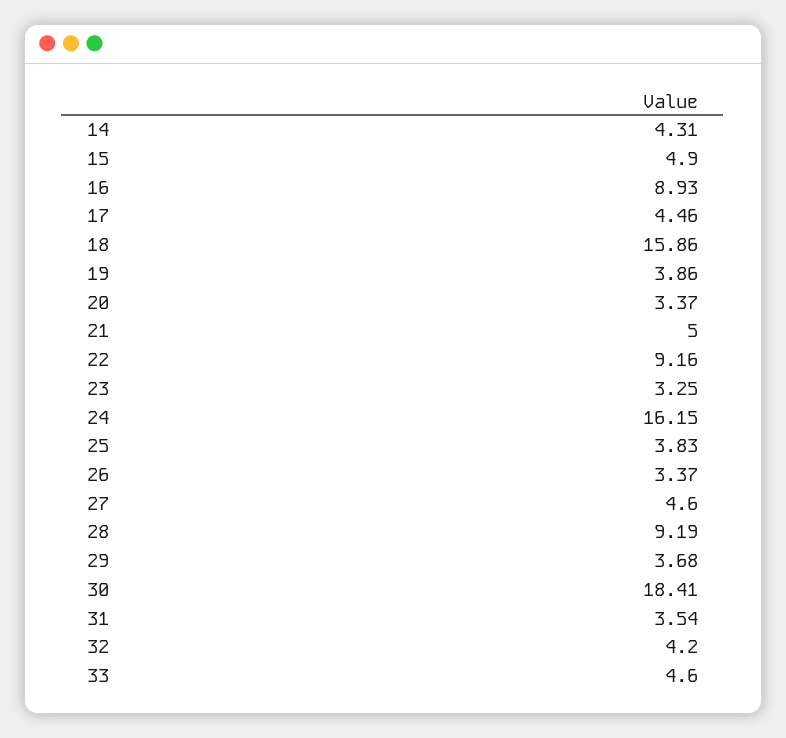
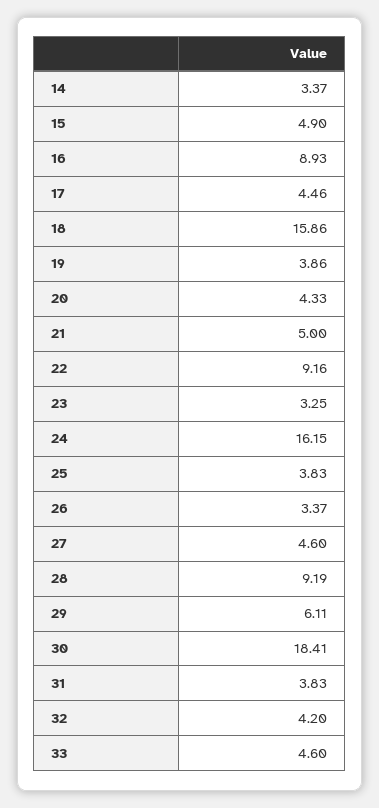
  {
-   "14": 4.31,
+   "14": 3.37,
    "15": 4.9,
    "16": 8.93,
    "17": 4.46,
    "18": 15.86,
    "19": 3.86,
-   "20": 3.37,
+   "20": 4.33,
    "21": 5,
    "22": 9.16,
    "23": 3.25,
    "24": 16.15,
    "25": 3.83,
    "26": 3.37,
    "27": 4.6,
    "28": 9.19,
-   "29": 3.68,
+   "29": 6.11,
    "30": 18.41,
-   "31": 3.54,
+   "31": 3.83,
    "32": 4.2,
    "33": 4.6
  }

